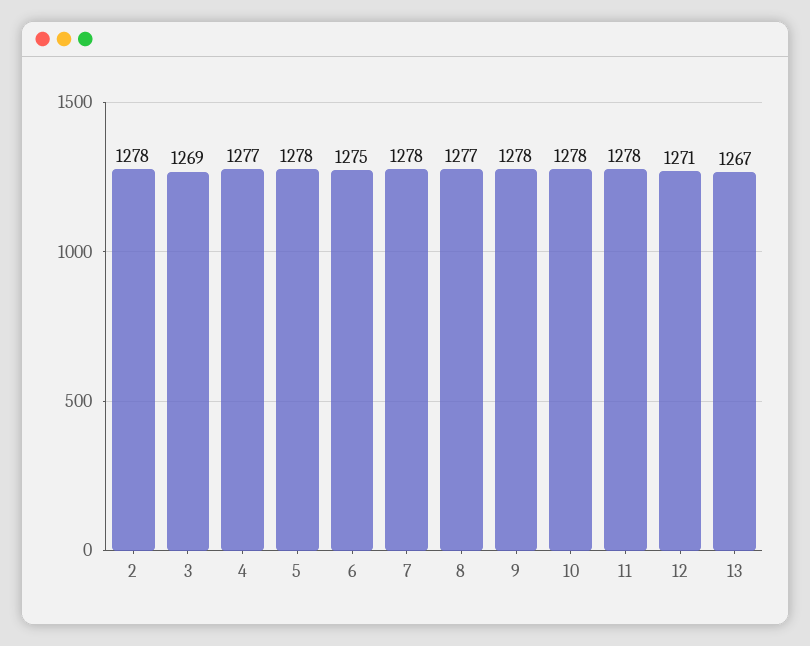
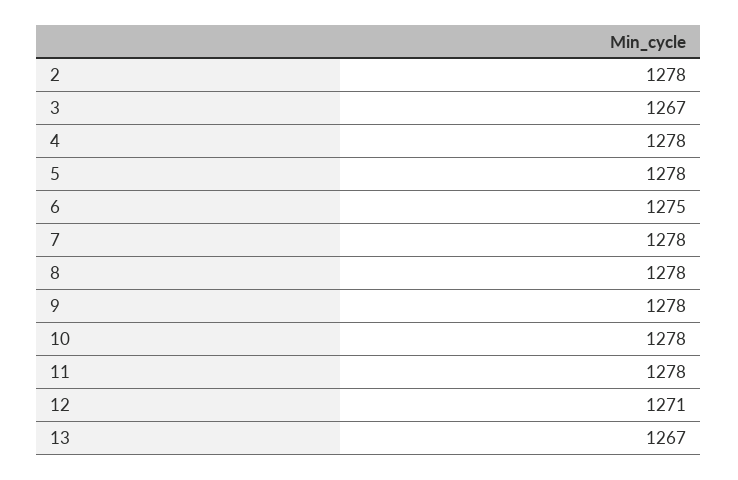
  {
    "2": 1278,
-   "3": 1269,
+   "3": 1267,
-   "4": 1277,
+   "4": 1278,
    "5": 1278,
    "6": 1275,
    "7": 1278,
-   "8": 1277,
+   "8": 1278,
    "9": 1278,
    "10": 1278,
    "11": 1278,
    "12": 1271,
    "13": 1267
  }

